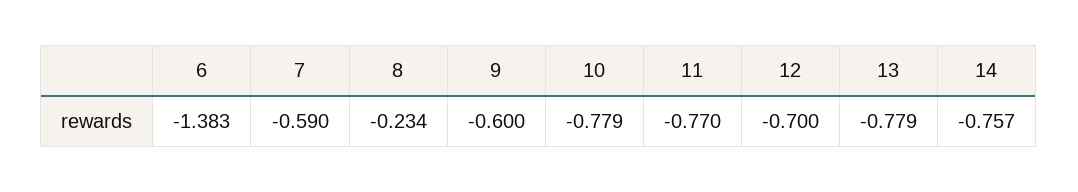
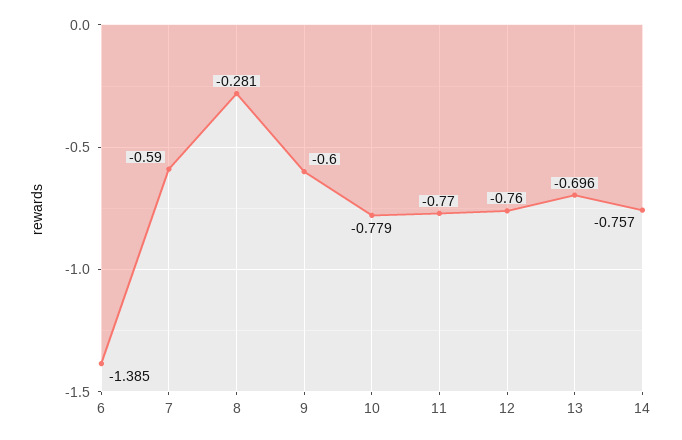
  {
-   "6": -1.383,
+   "6": -1.385,
    "7": -0.59,
-   "8": -0.234,
+   "8": -0.281,
    "9": -0.6,
    "10": -0.779,
    "11": -0.77,
-   "12": -0.7,
+   "12": -0.76,
-   "13": -0.779,
+   "13": -0.696,
    "14": -0.757
  }

